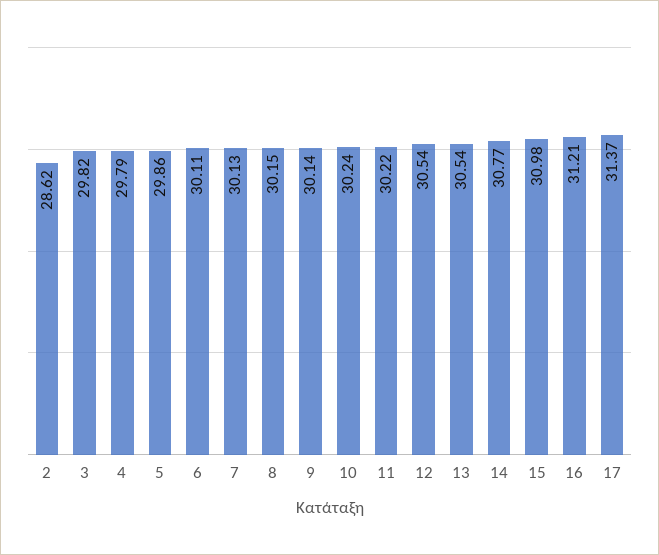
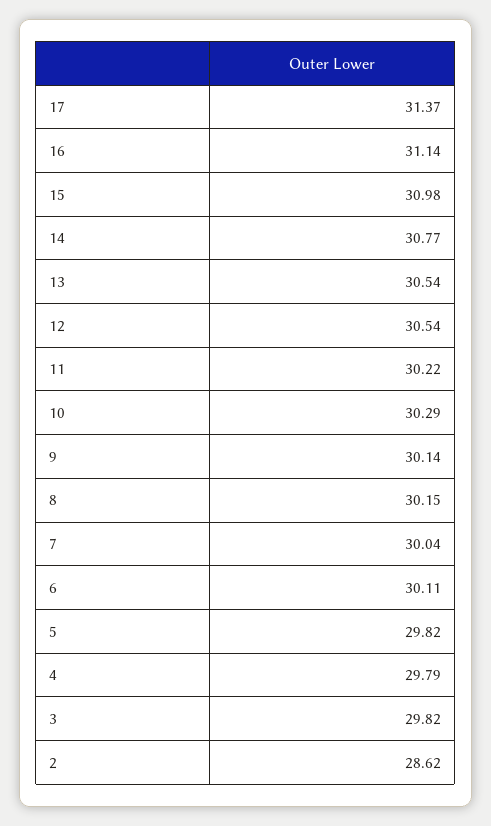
  {
    "2": 28.62,
    "3": 29.82,
    "4": 29.79,
-   "5": 29.86,
+   "5": 29.82,
    "6": 30.11,
-   "7": 30.13,
+   "7": 30.04,
    "8": 30.15,
    "9": 30.14,
-   "10": 30.24,
+   "10": 30.29,
    "11": 30.22,
    "12": 30.54,
    "13": 30.54,
    "14": 30.77,
    "15": 30.98,
-   "16": 31.21,
+   "16": 31.14,
    "17": 31.37
  }

